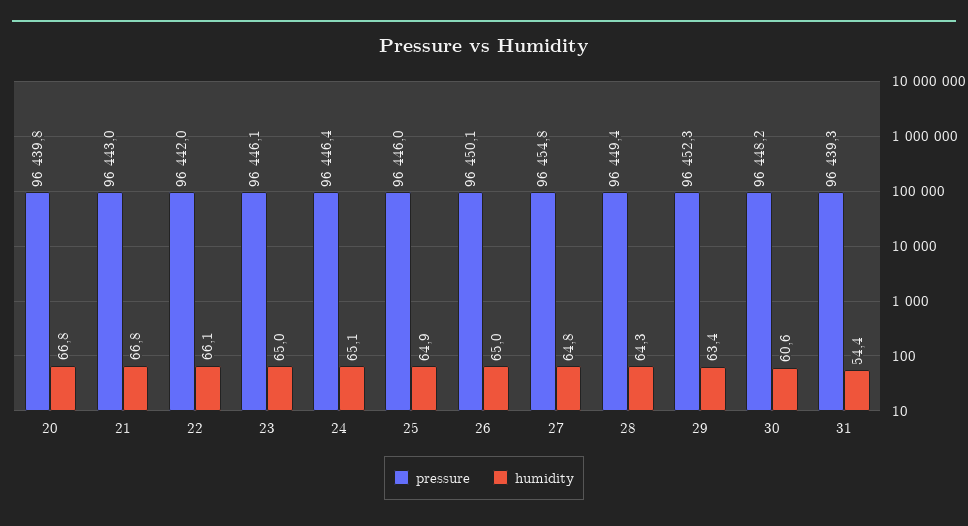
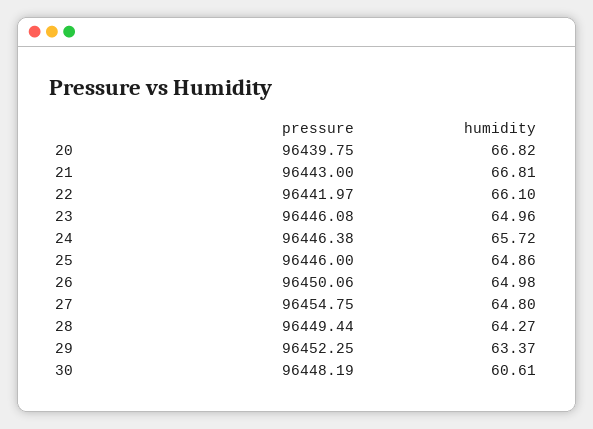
  {
    "pressure": {
      "20": 96439.75,
      "21": 96443,
      "22": 96441.97,
      "23": 96446.08,
      "24": 96446.38,
      "25": 96446,
      "26": 96450.06,
      "27": 96454.75,
      "28": 96449.44,
      "29": 96452.25,
-     "30": 96448.19,
+     "30": 96448.19
-     "31": 96439.3
    },
    "humidity": {
      "20": 66.82,
      "21": 66.81,
      "22": 66.1,
      "23": 64.96,
-     "24": 65.1,
+     "24": 65.72,
      "25": 64.86,
      "26": 64.98,
      "27": 64.8,
      "28": 64.27,
      "29": 63.37,
-     "30": 60.61,
+     "30": 60.61
-     "31": 54.4
    }
  }

